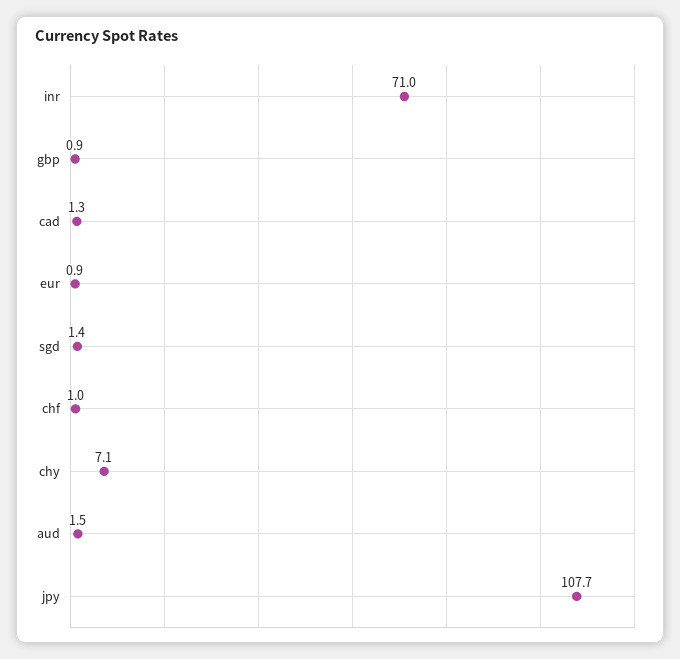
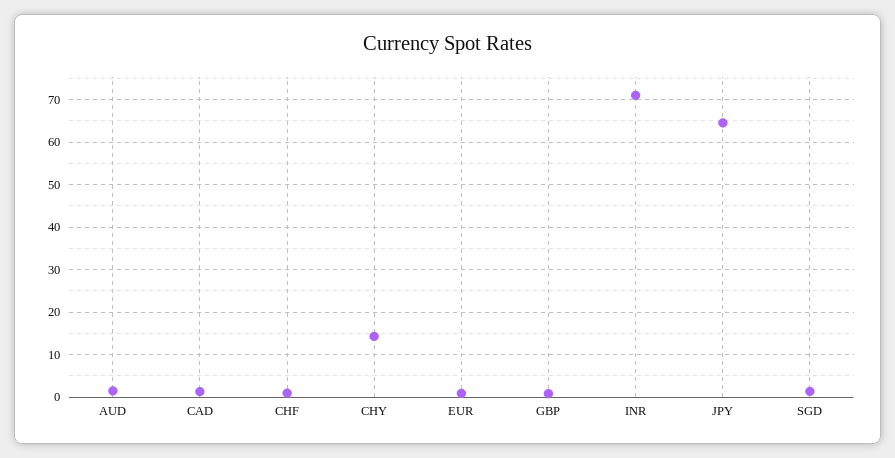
  {
    "inr": 71,
    "gbp": 0.9,
    "cad": 1.3,
    "eur": 0.9,
    "sgd": 1.4,
    "chf": 1,
-   "chy": 7.1,
+   "chy": 14,
    "aud": 1.5,
-   "jpy": 107.7
+   "jpy": 64
  }

